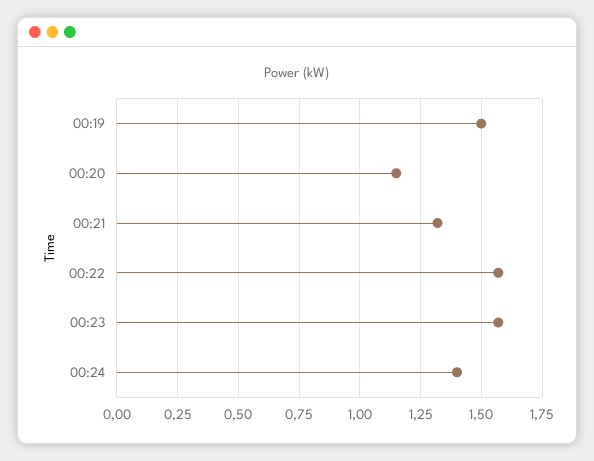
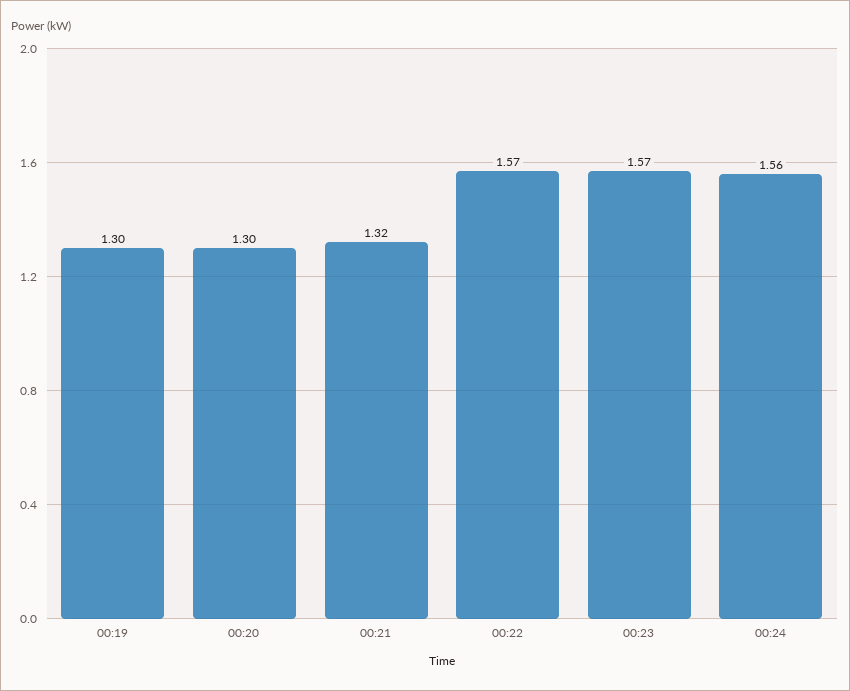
  {
-   "00:19": 1.5,
+   "00:19": 1.3,
-   "00:20": 1.15,
+   "00:20": 1.3,
    "00:21": 1.32,
    "00:22": 1.57,
    "00:23": 1.57,
-   "00:24": 1.4
+   "00:24": 1.56
  }

